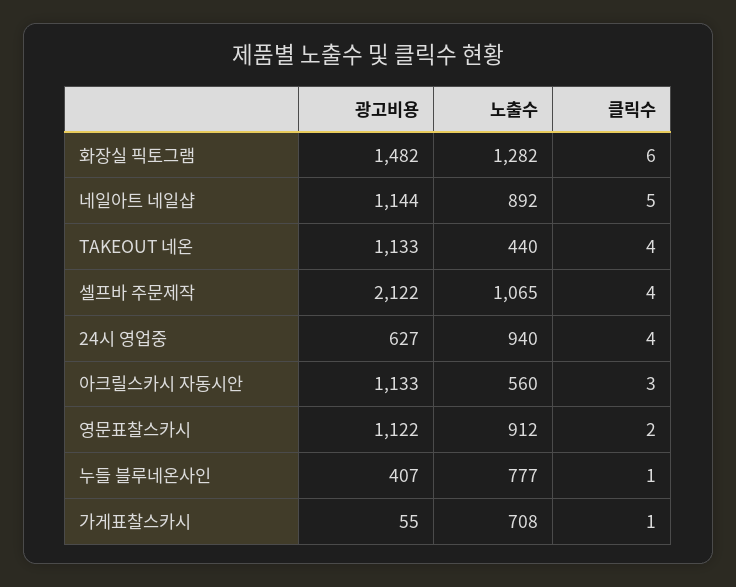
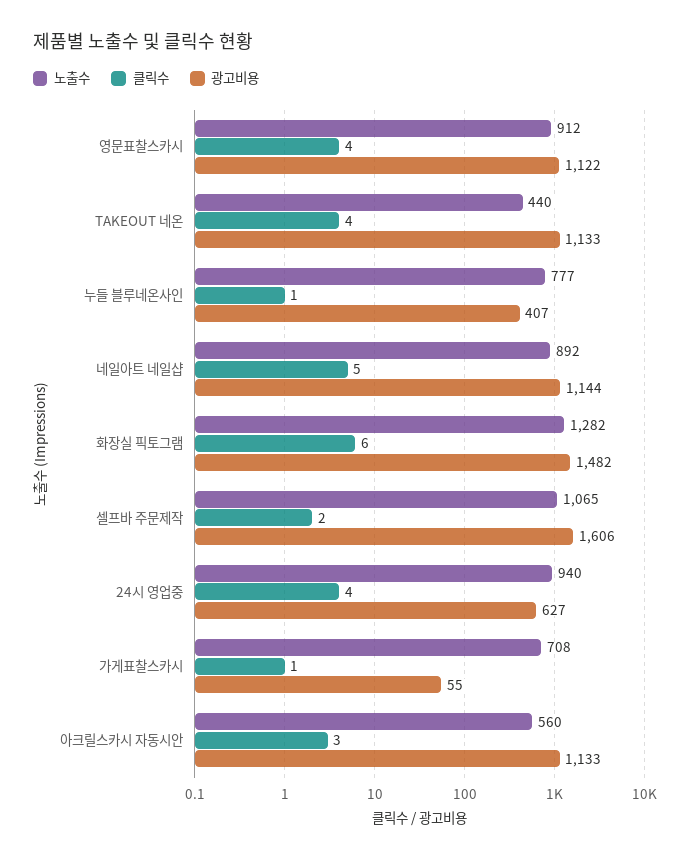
  {
    "광고비용": {
      "화장실 픽토그램": 1482,
      "네일아트 네일샵": 1144,
      "TAKEOUT 네온": 1133,
-     "셀프바 주문제작": 2122,
+     "셀프바 주문제작": 1606,
      "24시 영업중": 627,
      "아크릴스카시 자동시안": 1133,
      "영문표찰스카시": 1122,
      "누들 블루네온사인": 407,
      "가게표찰스카시": 55
    },
    "노출수": {
      "화장실 픽토그램": 1282,
      "네일아트 네일샵": 892,
      "TAKEOUT 네온": 440,
      "셀프바 주문제작": 1065,
      "24시 영업중": 940,
      "아크릴스카시 자동시안": 560,
      "영문표찰스카시": 912,
      "누들 블루네온사인": 777,
      "가게표찰스카시": 708
    },
    "클릭수": {
      "화장실 픽토그램": 6,
      "네일아트 네일샵": 5,
      "TAKEOUT 네온": 4,
-     "셀프바 주문제작": 4,
+     "셀프바 주문제작": 2,
      "24시 영업중": 4,
      "아크릴스카시 자동시안": 3,
-     "영문표찰스카시": 2,
+     "영문표찰스카시": 4,
      "누들 블루네온사인": 1,
      "가게표찰스카시": 1
    }
  }

